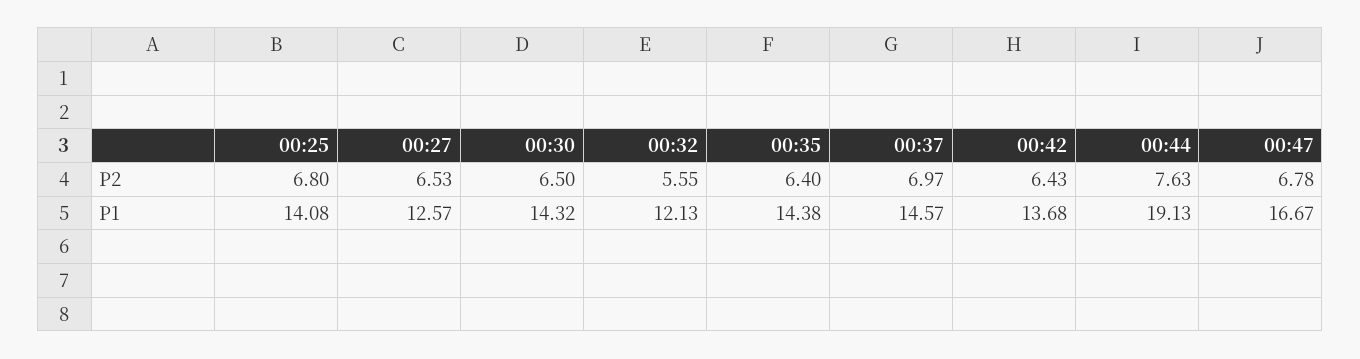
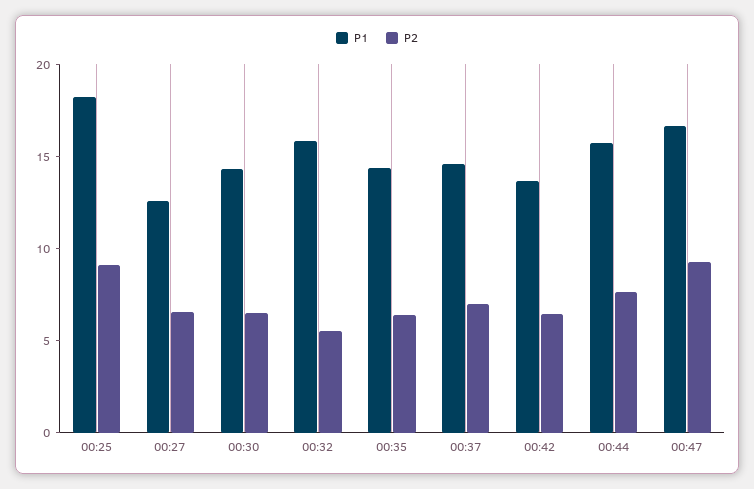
  {
    "P2": {
-     "00:25": 6.8,
+     "00:25": 9,
      "00:27": 6.53,
      "00:30": 6.5,
      "00:32": 5.55,
      "00:35": 6.4,
      "00:37": 6.97,
      "00:42": 6.43,
      "00:44": 7.63,
-     "00:47": 6.78
+     "00:47": 9
    },
    "P1": {
-     "00:25": 14.08,
+     "00:25": 18,
      "00:27": 12.57,
      "00:30": 14.32,
-     "00:32": 12.13,
+     "00:32": 16,
      "00:35": 14.38,
      "00:37": 14.57,
      "00:42": 13.68,
-     "00:44": 19.13,
+     "00:44": 16,
      "00:47": 16.67
    }
  }

